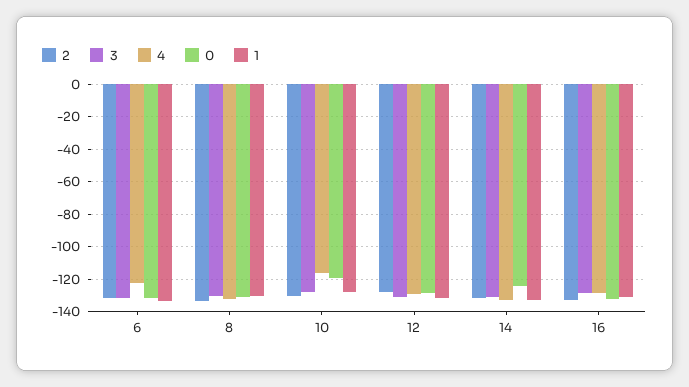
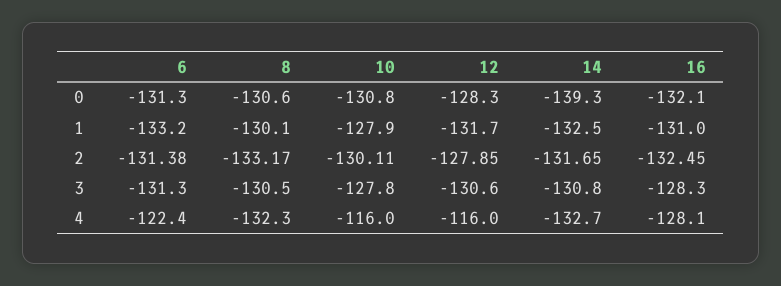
  {
    "2": {
      "6": -131.38,
      "8": -133.17,
      "10": -130.11,
      "12": -127.85,
      "14": -131.65,
      "16": -132.45
    },
    "3": {
      "6": -131.3,
      "8": -130.5,
      "10": -127.8,
      "12": -130.6,
      "14": -130.8,
      "16": -128.3
    },
    "4": {
      "6": -122.4,
      "8": -132.3,
      "10": -116,
-     "12": -130,
+     "12": -116,
      "14": -132.7,
      "16": -128.1
    },
    "0": {
      "6": -131.3,
      "8": -130.6,
-     "10": -120,
+     "10": -130.8,
      "12": -128.3,
-     "14": -125,
+     "14": -139.3,
      "16": -132.1
    },
    "1": {
      "6": -133.2,
      "8": -130.1,
      "10": -127.9,
      "12": -131.7,
      "14": -132.5,
      "16": -131
    }
  }

